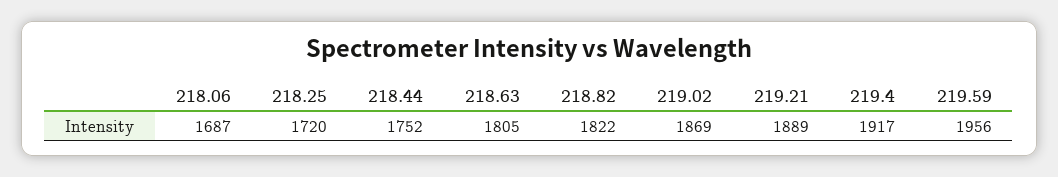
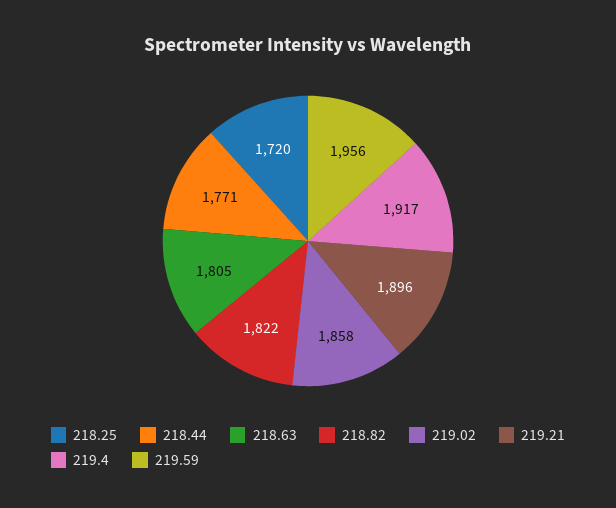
  {
-   "218.06": 1687,
    "218.25": 1720,
-   "218.44": 1752,
+   "218.44": 1771,
    "218.63": 1805,
    "218.82": 1822,
-   "219.02": 1869,
+   "219.02": 1858,
-   "219.21": 1889,
+   "219.21": 1896,
    "219.4": 1917,
    "219.59": 1956
  }

